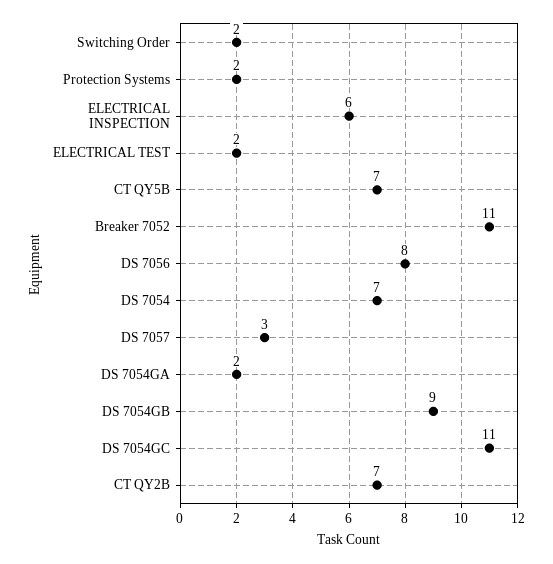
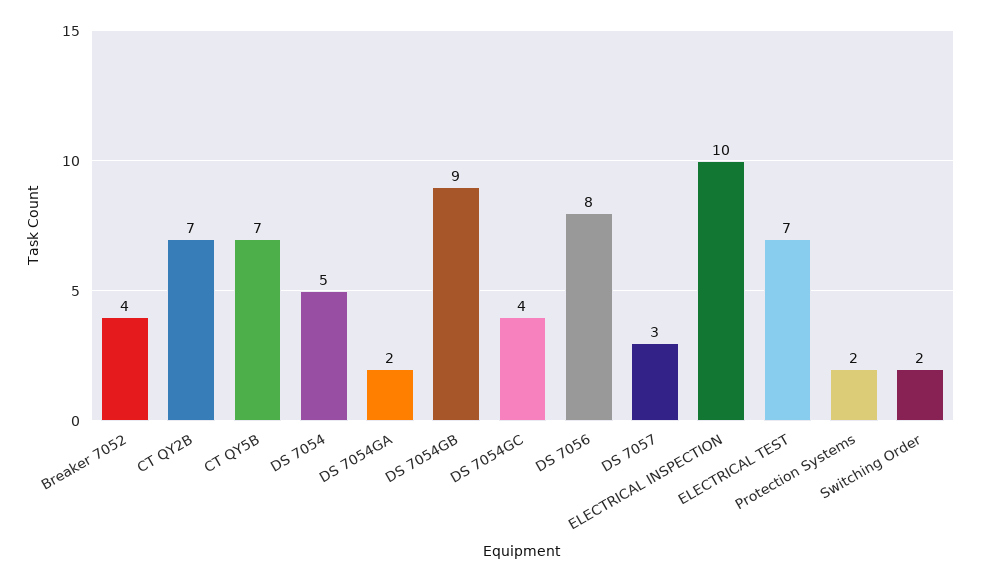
  {
    "Switching Order": 2,
    "Protection Systems": 2,
-   "ELECTRICAL INSPECTION": 6,
+   "ELECTRICAL INSPECTION": 10,
-   "ELECTRICAL TEST": 2,
+   "ELECTRICAL TEST": 7,
    "CT QY5B": 7,
-   "Breaker 7052": 11,
+   "Breaker 7052": 4,
    "DS 7056": 8,
-   "DS 7054": 7,
+   "DS 7054": 5,
    "DS 7057": 3,
    "DS 7054GA": 2,
    "DS 7054GB": 9,
-   "DS 7054GC": 11,
+   "DS 7054GC": 4,
    "CT QY2B": 7
  }

